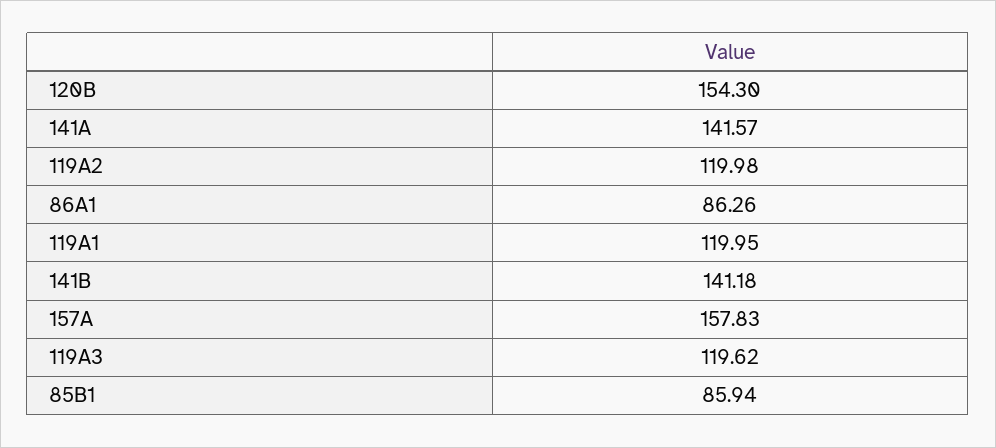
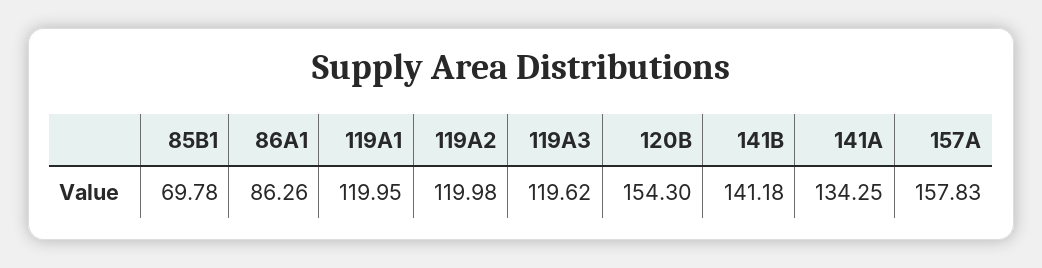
  {
    "120B": 154.3,
-   "141A": 141.57,
+   "141A": 134.25,
    "119A2": 119.98,
    "86A1": 86.26,
    "119A1": 119.95,
    "141B": 141.18,
    "157A": 157.83,
    "119A3": 119.62,
-   "85B1": 85.94
+   "85B1": 69.78
  }

